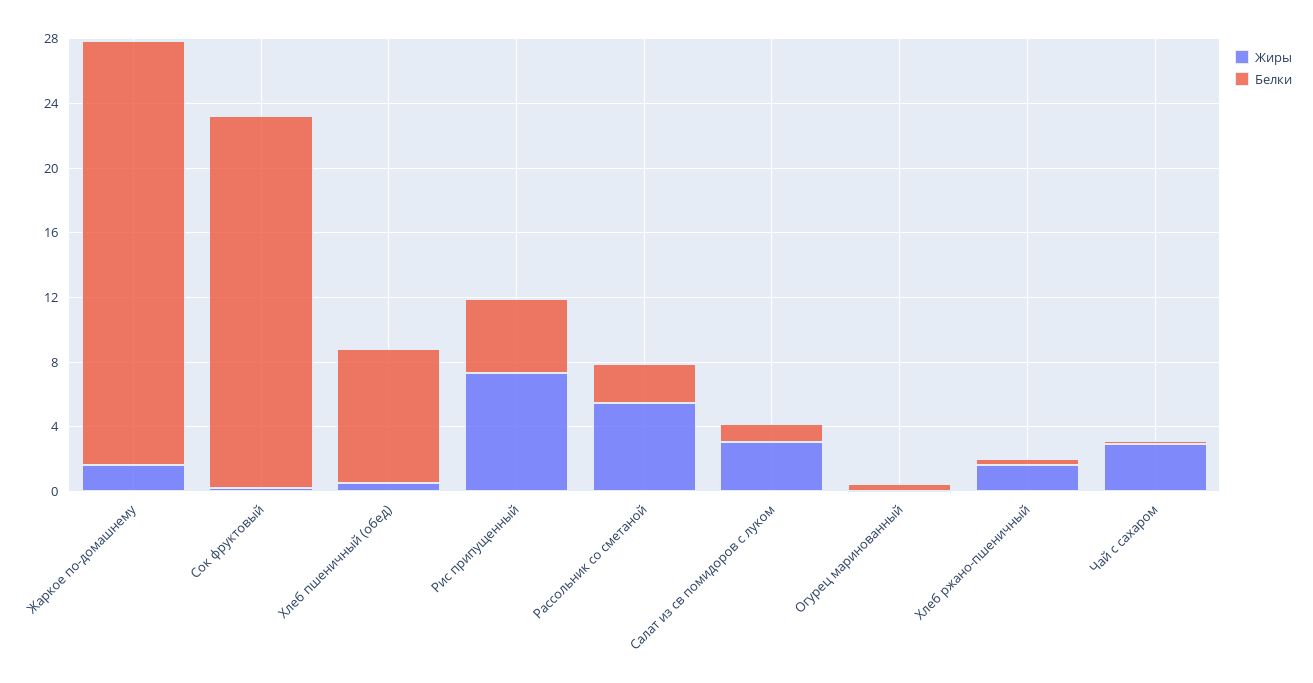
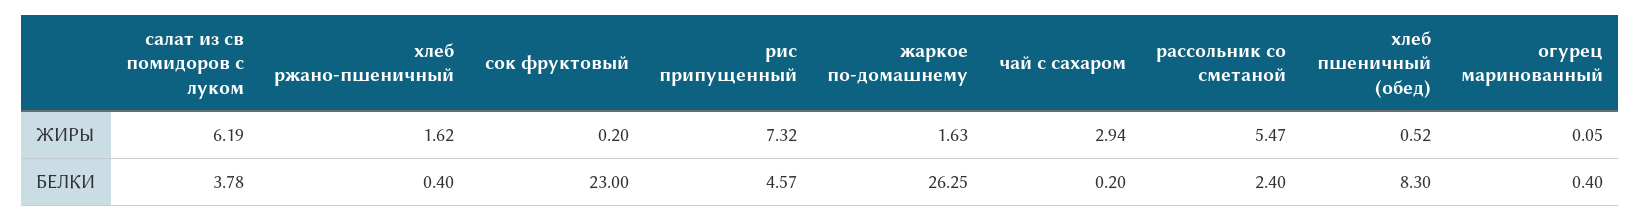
  {
    "Жиры": {
      "Жаркое по-домашнему": 1.63,
      "Сок фруктовый": 0.2,
      "Хлеб пшеничный (обед)": 0.52,
      "Рис припущенный": 7.32,
      "Рассольник со сметаной": 5.47,
-     "Салат из св помидоров с луком": 3,
+     "Салат из св помидоров с луком": 6.19,
      "Огурец маринованный": 0.05,
      "Хлеб ржано-пшеничный": 1.62,
      "Чай с сахаром": 2.94
    },
    "Белки": {
      "Жаркое по-домашнему": 26.25,
      "Сок фруктовый": 23,
      "Хлеб пшеничный (обед)": 8.3,
      "Рис припущенный": 4.57,
      "Рассольник со сметаной": 2.4,
-     "Салат из св помидоров с луком": 1,
+     "Салат из св помидоров с луком": 3.78,
      "Огурец маринованный": 0.4,
      "Хлеб ржано-пшеничный": 0.4,
      "Чай с сахаром": 0.2
    }
  }

